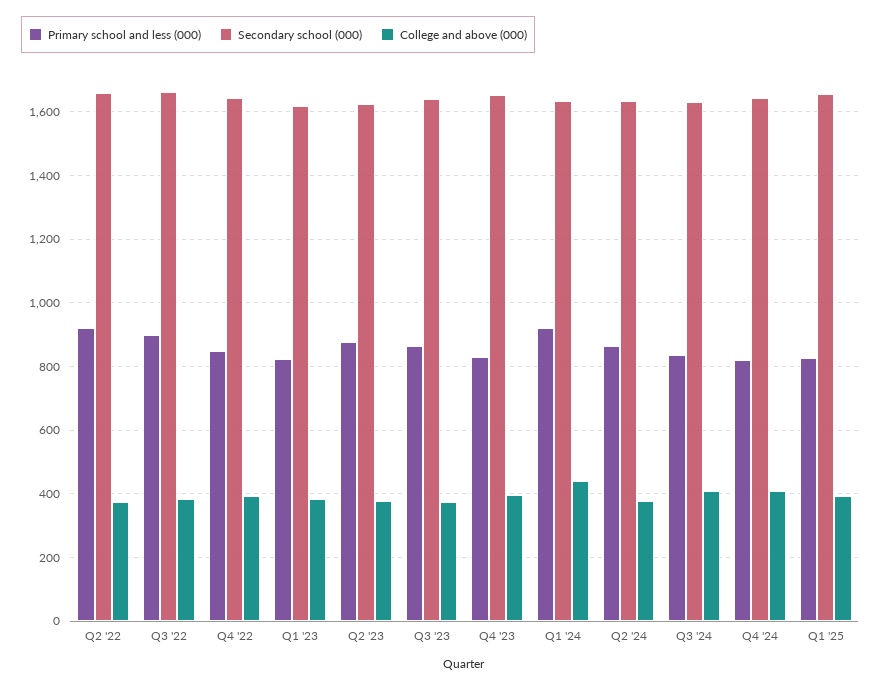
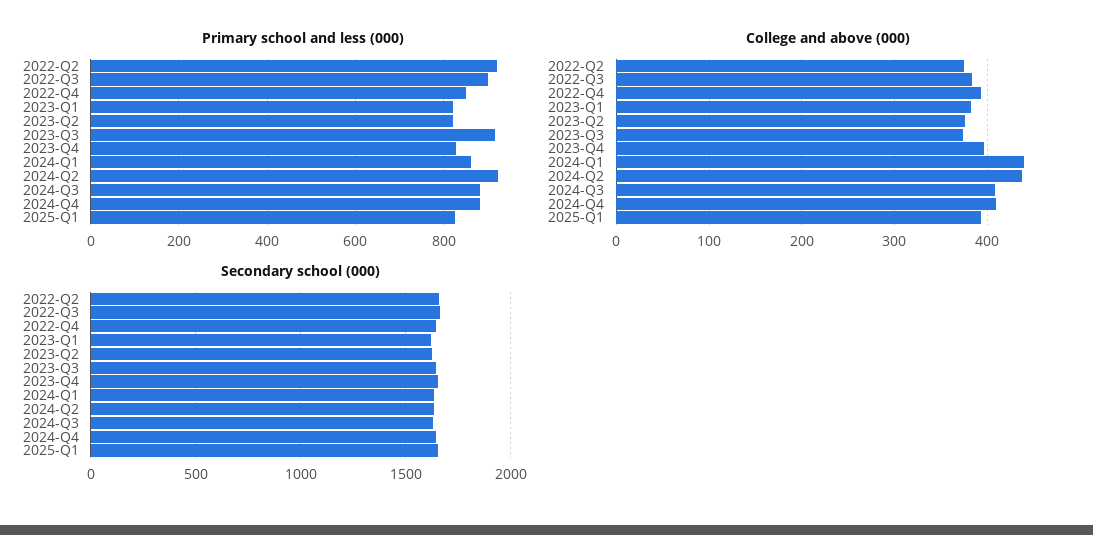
  {
    "Primary school and less (000)": {
      "Q2 '22": 920,
      "Q3 '22": 900,
      "Q4 '22": 860,
      "Q1 '23": 820,
-     "Q2 '23": 880,
+     "Q2 '23": 820,
-     "Q3 '23": 860,
+     "Q3 '23": 920,
      "Q4 '23": 820,
-     "Q1 '24": 920,
+     "Q1 '24": 860,
-     "Q2 '24": 860,
+     "Q2 '24": 920,
-     "Q3 '24": 840,
+     "Q3 '24": 880,
-     "Q4 '24": 820,
+     "Q4 '24": 880,
      "Q1 '25": 820
    },
    "Secondary school (000)": {
      "Q2 '22": 1660,
      "Q3 '22": 1660,
      "Q4 '22": 1640,
      "Q1 '23": 1620,
      "Q2 '23": 1620,
      "Q3 '23": 1640,
      "Q4 '23": 1660,
      "Q1 '24": 1640,
      "Q2 '24": 1640,
      "Q3 '24": 1640,
      "Q4 '24": 1640,
      "Q1 '25": 1660
    },
    "College and above (000)": {
      "Q2 '22": 380,
      "Q3 '22": 380,
      "Q4 '22": 390,
      "Q1 '23": 380,
      "Q2 '23": 380,
      "Q3 '23": 370,
      "Q4 '23": 400,
      "Q1 '24": 440,
-     "Q2 '24": 380,
+     "Q2 '24": 440,
      "Q3 '24": 410,
      "Q4 '24": 410,
      "Q1 '25": 390
    }
  }

